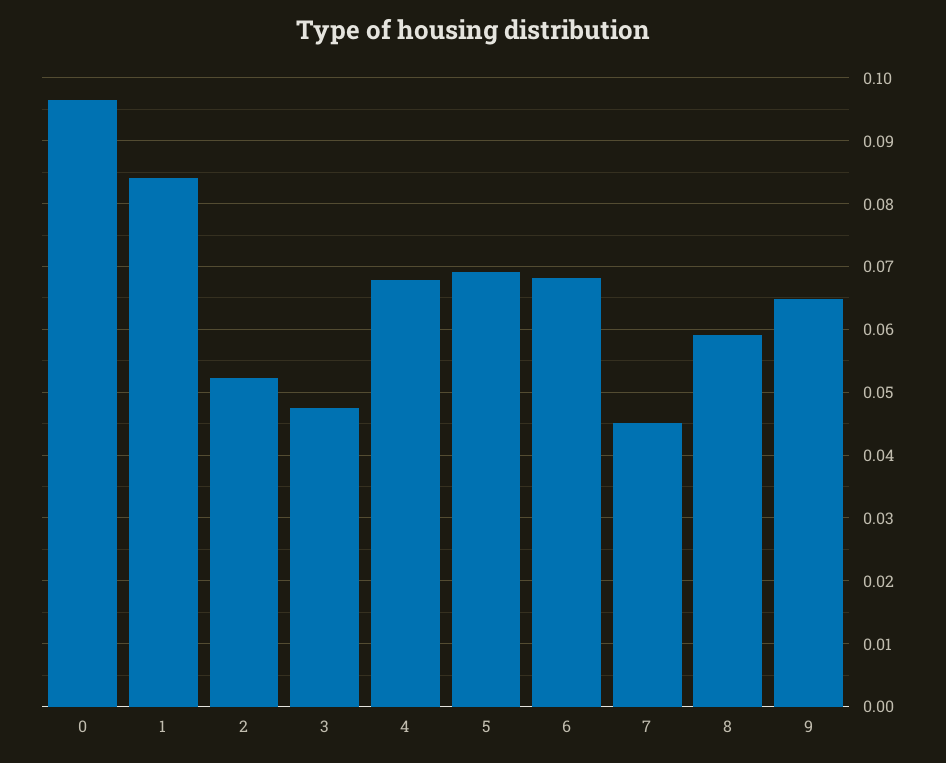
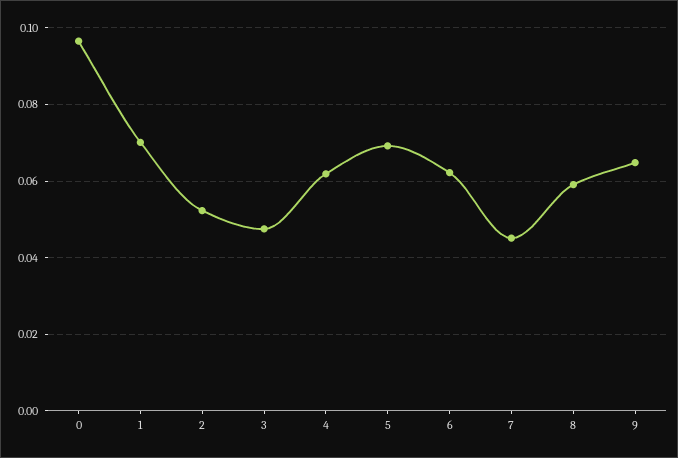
  {
    "0": 0.097,
-   "1": 0.084,
+   "1": 0.07,
    "2": 0.052,
    "3": 0.048,
-   "4": 0.068,
+   "4": 0.062,
    "5": 0.069,
-   "6": 0.068,
+   "6": 0.062,
    "7": 0.045,
    "8": 0.059,
    "9": 0.065
  }

